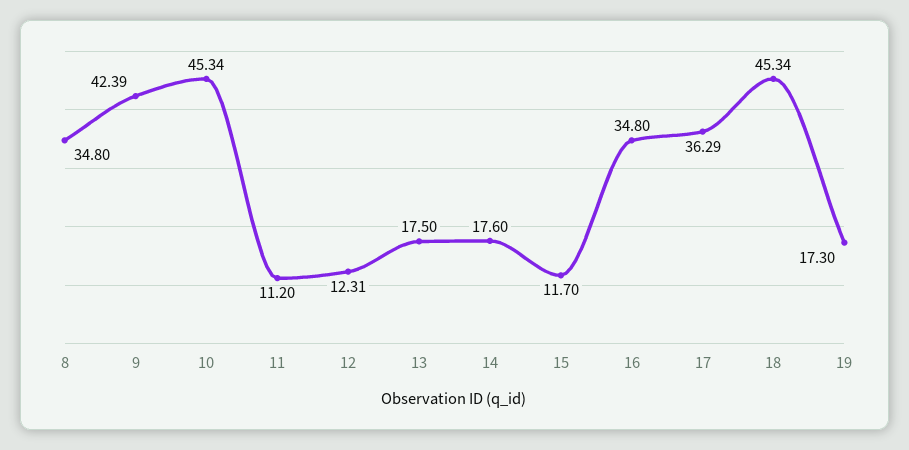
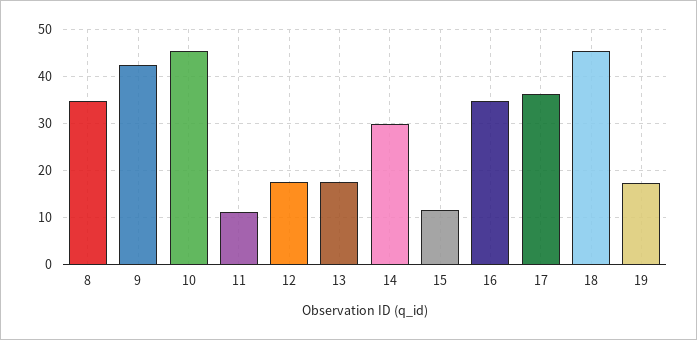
  {
    "8": 34.8,
    "9": 42.39,
    "10": 45.34,
    "11": 11.2,
-   "12": 12.31,
+   "12": 18,
    "13": 17.5,
-   "14": 17.6,
+   "14": 30,
    "15": 11.7,
    "16": 34.8,
    "17": 36.29,
    "18": 45.34,
    "19": 17.3
  }

